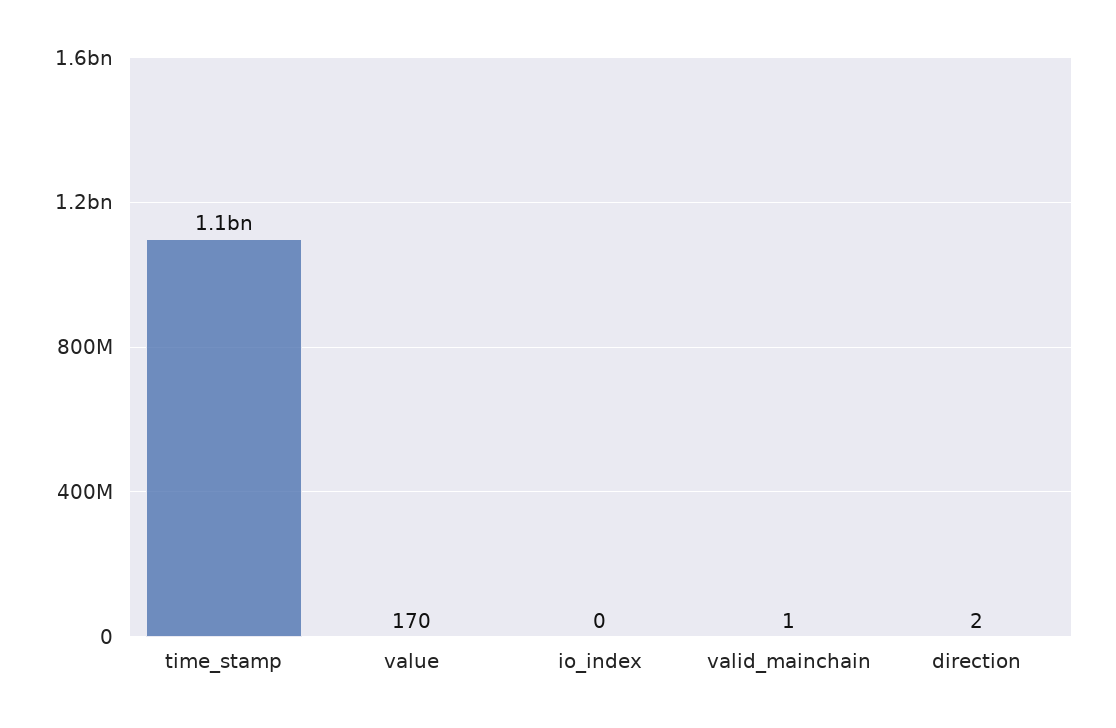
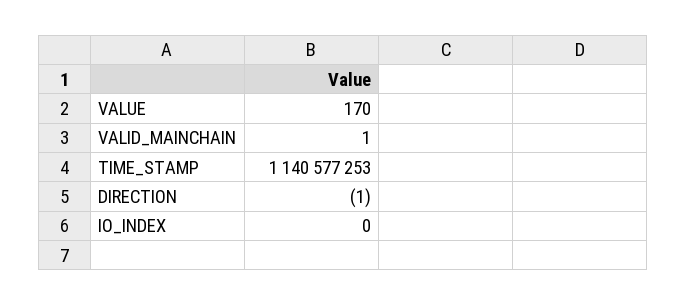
  {
    "time_stamp": 1140577253,
    "value": 170,
    "io_index": 0,
    "valid_mainchain": 1,
-   "direction": 2
+   "direction": -1
  }

